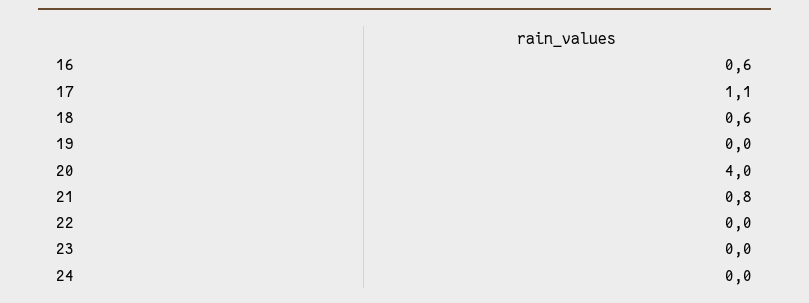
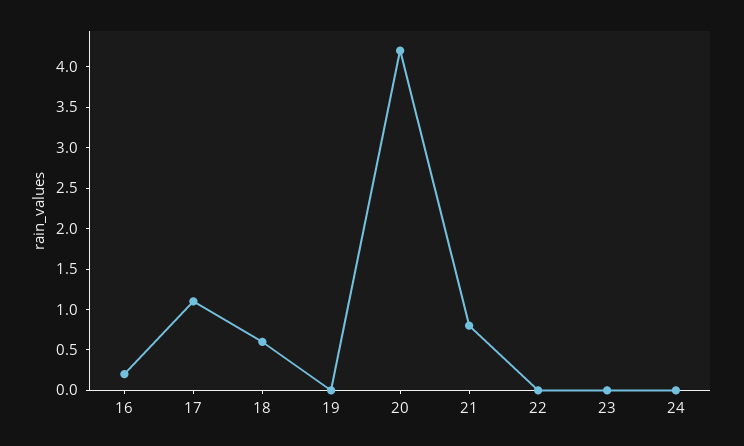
  {
-   "16": 0.6,
+   "16": 0.2,
    "17": 1.1,
    "18": 0.6,
    "19": 0,
-   "20": 4,
+   "20": 4.2,
    "21": 0.8,
    "22": 0,
    "23": 0,
    "24": 0
  }

